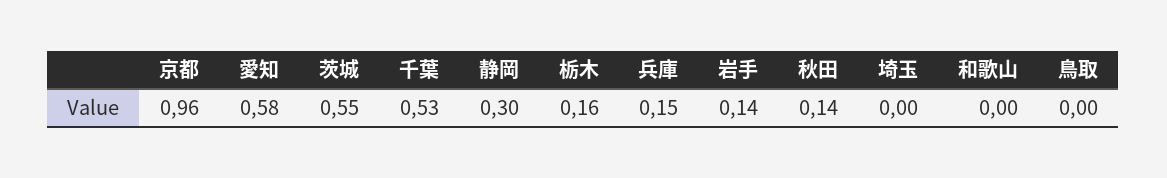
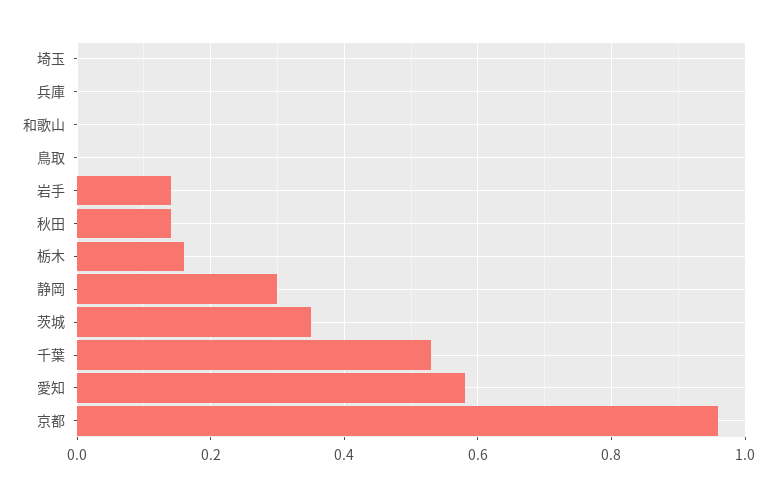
  {
    "京都": 0.96,
    "愛知": 0.58,
-   "茨城": 0.55,
+   "茨城": 0.35,
    "千葉": 0.53,
    "静岡": 0.3,
    "栃木": 0.16,
-   "兵庫": 0.15,
+   "兵庫": 0,
    "岩手": 0.14,
    "秋田": 0.14,
    "埼玉": 0,
    "和歌山": 0,
    "鳥取": 0
  }

